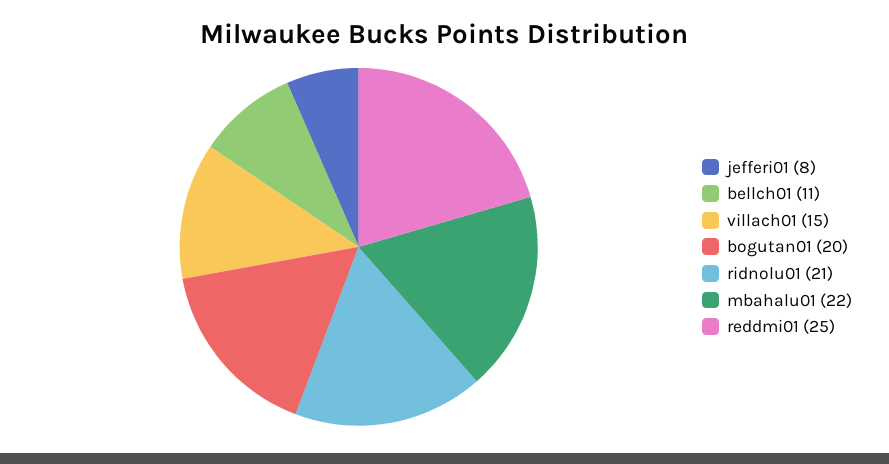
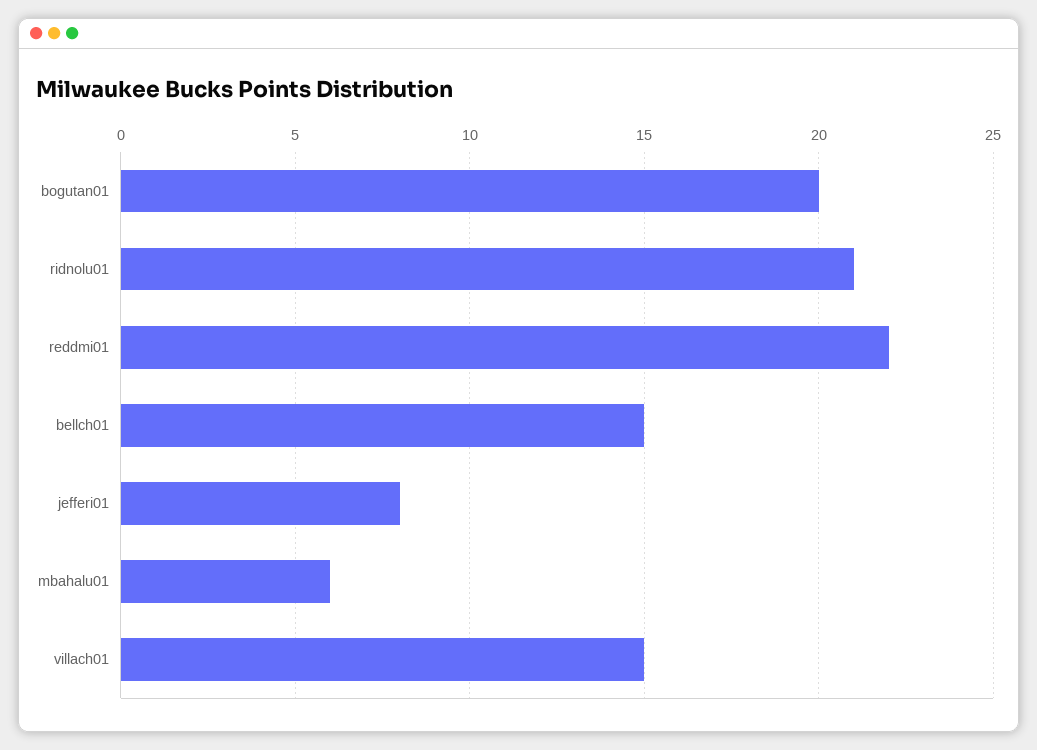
  {
    "jefferi01": 8,
-   "bellch01": 11,
+   "bellch01": 15,
    "villach01": 15,
    "bogutan01": 20,
    "ridnolu01": 21,
-   "mbahalu01": 22,
+   "mbahalu01": 6,
-   "reddmi01": 25
+   "reddmi01": 22
  }

